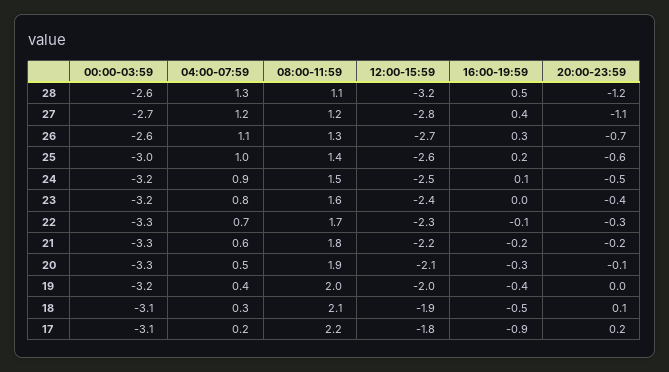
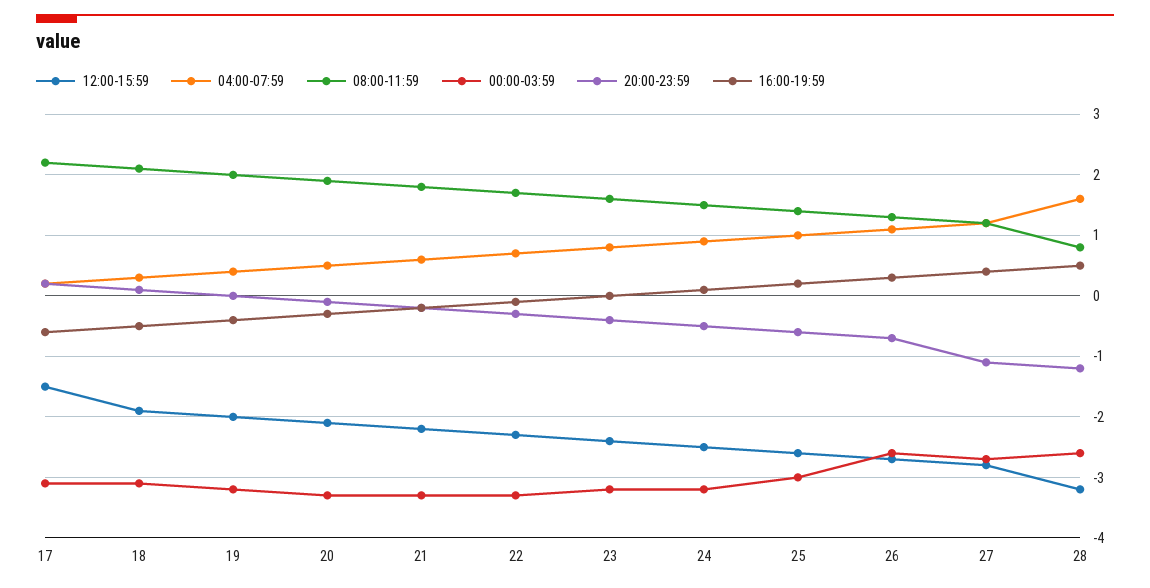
  {
    "00:00-03:59": {
      "28": -2.6,
      "27": -2.7,
      "26": -2.6,
      "25": -3,
      "24": -3.2,
      "23": -3.2,
      "22": -3.3,
      "21": -3.3,
      "20": -3.3,
      "19": -3.2,
      "18": -3.1,
      "17": -3.1
    },
    "04:00-07:59": {
-     "28": 1.3,
+     "28": 1.6,
      "27": 1.2,
      "26": 1.1,
      "25": 1,
      "24": 0.9,
      "23": 0.8,
      "22": 0.7,
      "21": 0.6,
      "20": 0.5,
      "19": 0.4,
      "18": 0.3,
      "17": 0.2
    },
    "08:00-11:59": {
-     "28": 1.1,
+     "28": 0.8,
      "27": 1.2,
      "26": 1.3,
      "25": 1.4,
      "24": 1.5,
      "23": 1.6,
      "22": 1.7,
      "21": 1.8,
      "20": 1.9,
      "19": 2,
      "18": 2.1,
      "17": 2.2
    },
    "12:00-15:59": {
      "28": -3.2,
      "27": -2.8,
      "26": -2.7,
      "25": -2.6,
      "24": -2.5,
      "23": -2.4,
      "22": -2.3,
      "21": -2.2,
      "20": -2.1,
      "19": -2,
      "18": -1.9,
-     "17": -1.8
+     "17": -1.5
    },
    "16:00-19:59": {
      "28": 0.5,
      "27": 0.4,
      "26": 0.3,
      "25": 0.2,
      "24": 0.1,
      "23": 0,
      "22": -0.1,
      "21": -0.2,
      "20": -0.3,
      "19": -0.4,
      "18": -0.5,
-     "17": -0.9
+     "17": -0.6
    },
    "20:00-23:59": {
      "28": -1.2,
      "27": -1.1,
      "26": -0.7,
      "25": -0.6,
      "24": -0.5,
      "23": -0.4,
      "22": -0.3,
      "21": -0.2,
      "20": -0.1,
      "19": 0,
      "18": 0.1,
      "17": 0.2
    }
  }

